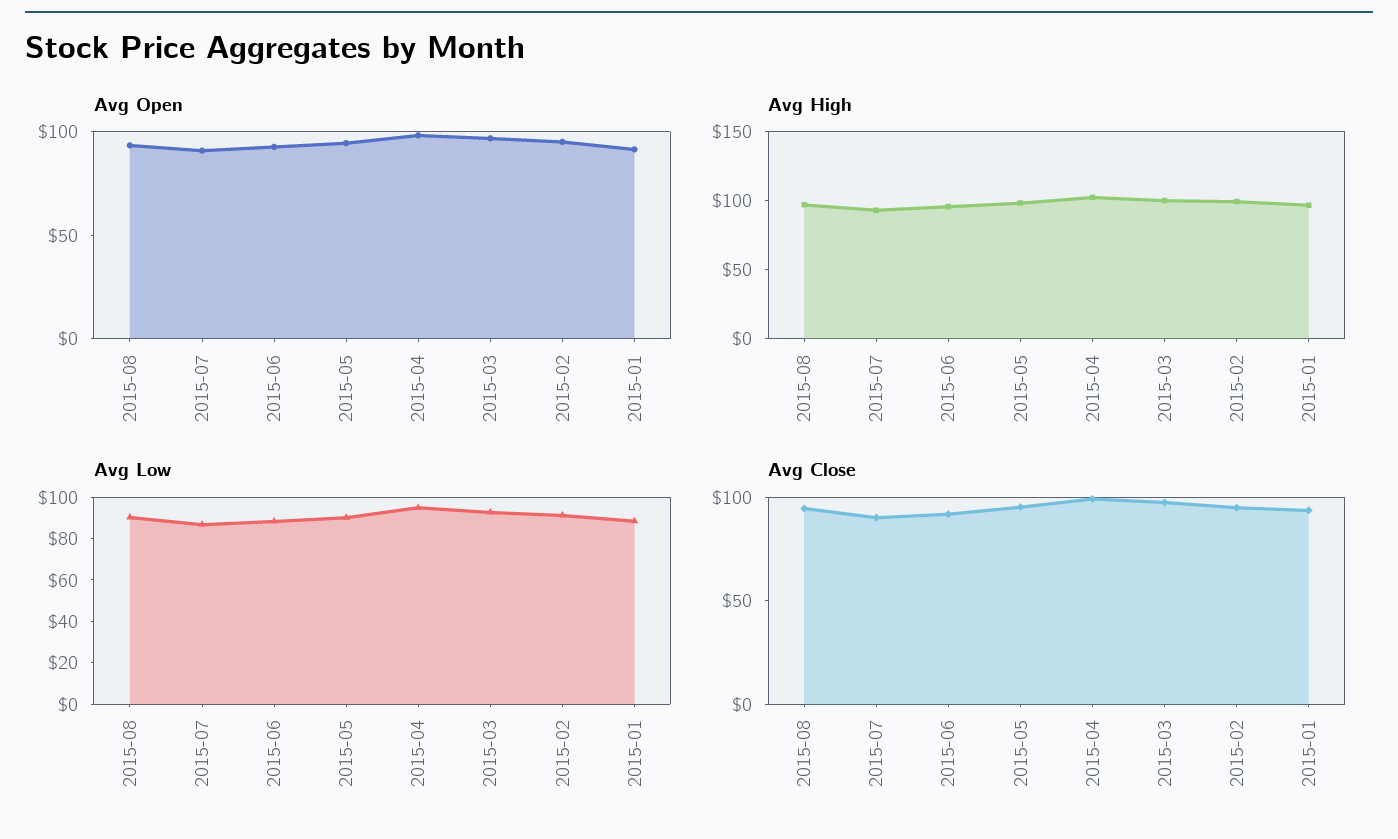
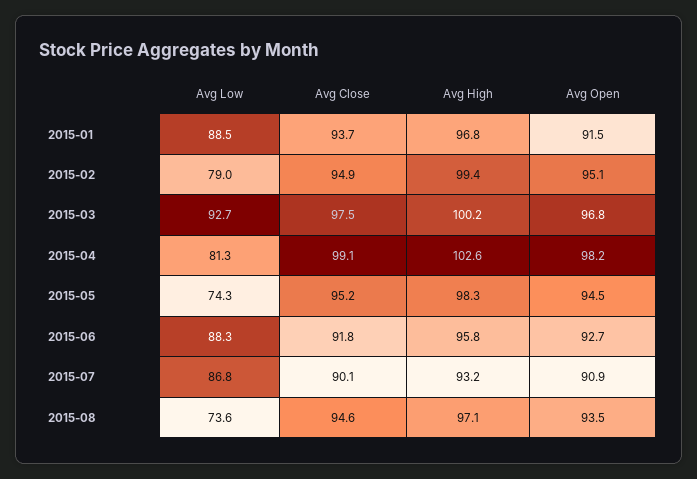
  {
    "Avg Open": {
      "2015-08": 93.5,
      "2015-07": 90.9,
      "2015-06": 92.7,
      "2015-05": 94.5,
      "2015-04": 98.2,
      "2015-03": 96.8,
      "2015-02": 95.1,
      "2015-01": 91.5
    },
    "Avg High": {
      "2015-08": 97.1,
      "2015-07": 93.2,
      "2015-06": 95.8,
      "2015-05": 98.3,
      "2015-04": 102.6,
      "2015-03": 100.2,
      "2015-02": 99.4,
      "2015-01": 96.8
    },
    "Avg Low": {
-     "2015-08": 90,
+     "2015-08": 73.6,
      "2015-07": 86.8,
      "2015-06": 88.3,
-     "2015-05": 90,
+     "2015-05": 74.3,
-     "2015-04": 95,
+     "2015-04": 81.3,
      "2015-03": 92.7,
-     "2015-02": 90,
+     "2015-02": 79,
      "2015-01": 88.5
    },
    "Avg Close": {
      "2015-08": 94.6,
      "2015-07": 90.1,
      "2015-06": 91.8,
      "2015-05": 95.2,
      "2015-04": 99.1,
      "2015-03": 97.5,
      "2015-02": 94.9,
      "2015-01": 93.7
    }
  }

